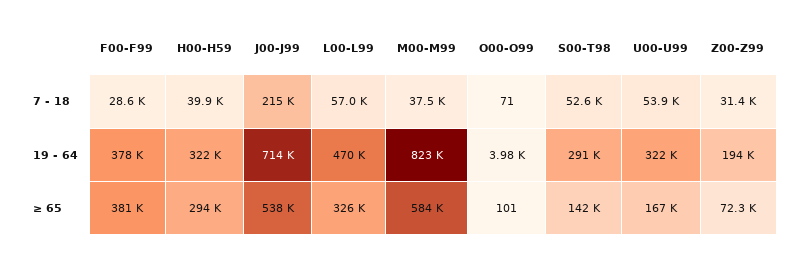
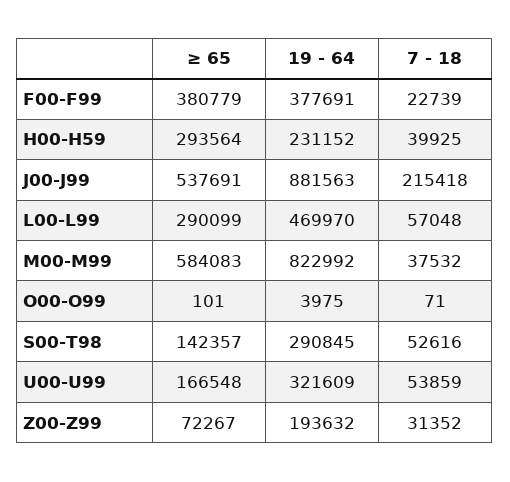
  {
    "F00-F99": {
-     "7 - 18": 28600,
+     "7 - 18": 22739,
      "19 - 64": 377691,
      "≥ 65": 380779
    },
    "H00-H59": {
      "7 - 18": 39925,
-     "19 - 64": 322000,
+     "19 - 64": 231152,
      "≥ 65": 293564
    },
    "J00-J99": {
      "7 - 18": 215418,
-     "19 - 64": 714000,
+     "19 - 64": 881563,
      "≥ 65": 537691
    },
    "L00-L99": {
      "7 - 18": 57048,
      "19 - 64": 469970,
-     "≥ 65": 326000
+     "≥ 65": 290099
    },
    "M00-M99": {
      "7 - 18": 37532,
      "19 - 64": 822992,
      "≥ 65": 584083
    },
    "O00-O99": {
      "7 - 18": 71,
      "19 - 64": 3975,
      "≥ 65": 101
    },
    "S00-T98": {
      "7 - 18": 52616,
      "19 - 64": 290845,
      "≥ 65": 142357
    },
    "U00-U99": {
      "7 - 18": 53859,
      "19 - 64": 321609,
      "≥ 65": 166548
    },
    "Z00-Z99": {
      "7 - 18": 31352,
      "19 - 64": 193632,
      "≥ 65": 72267
    }
  }

